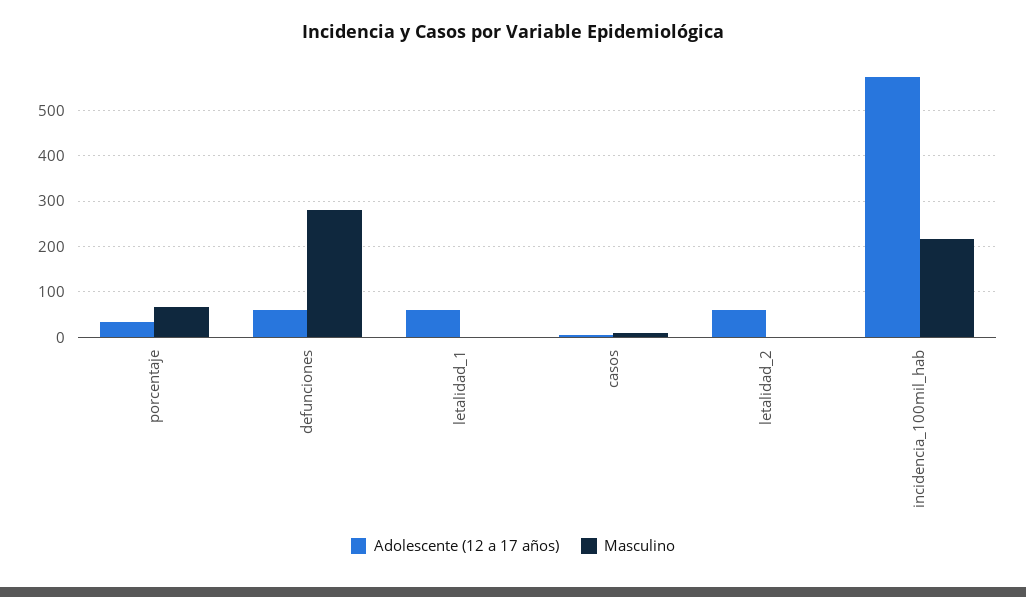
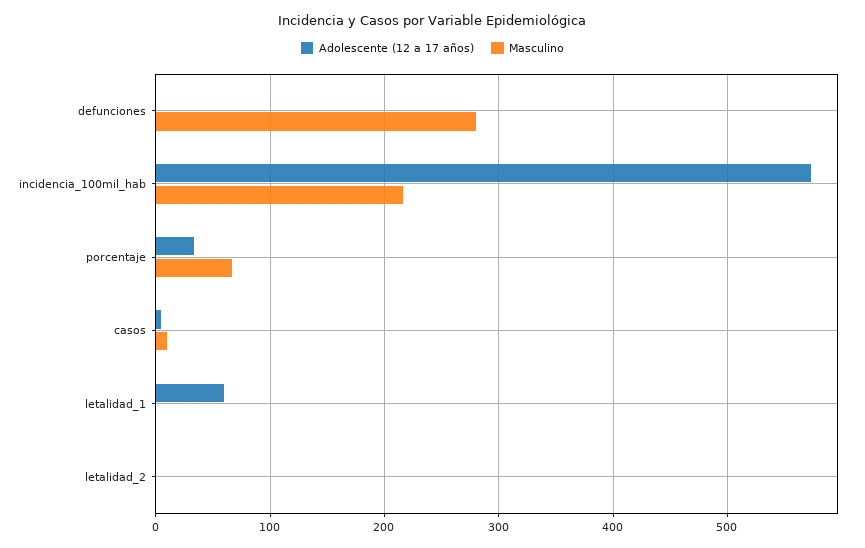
  {
    "Adolescente (12 a 17 años)": {
      "porcentaje": 30,
-     "defunciones": 60,
+     "defunciones": 0,
      "letalidad_1": 60,
      "casos": 10,
-     "letalidad_2": 60,
+     "letalidad_2": 0,
      "incidencia_100mil_hab": 570
    },
    "Masculino": {
      "porcentaje": 70,
      "defunciones": 280,
      "letalidad_1": 0,
      "casos": 10,
      "letalidad_2": 0,
      "incidencia_100mil_hab": 220
    }
  }

